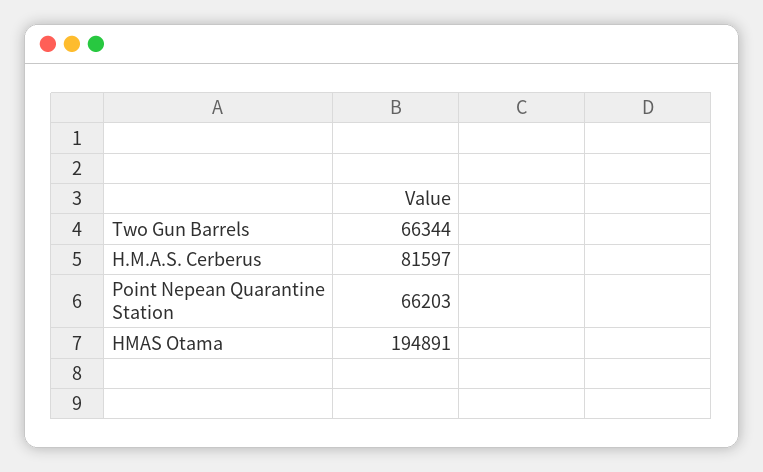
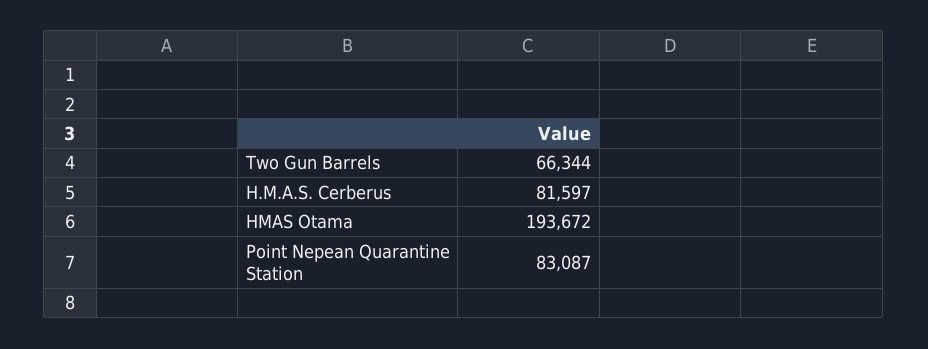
  {
    "Two Gun Barrels": 66344,
    "H.M.A.S. Cerberus": 81597,
-   "Point Nepean Quarantine Station": 66203,
+   "Point Nepean Quarantine Station": 83087,
-   "HMAS Otama": 194891
+   "HMAS Otama": 193672
  }

